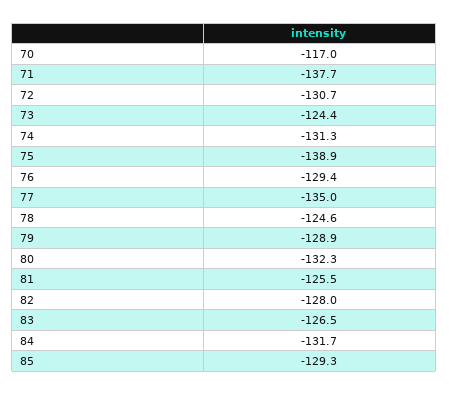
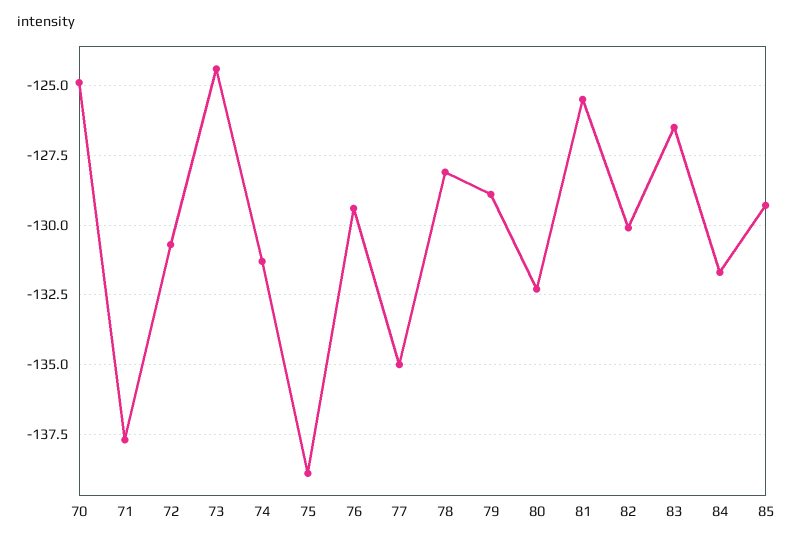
  {
-   "70": -117,
+   "70": -125,
    "71": -137.7,
    "72": -130.7,
    "73": -124.4,
    "74": -131.3,
    "75": -138.9,
    "76": -129.4,
    "77": -135,
-   "78": -124.6,
+   "78": -128,
    "79": -128.9,
    "80": -132.3,
    "81": -125.5,
-   "82": -128,
+   "82": -130,
    "83": -126.5,
    "84": -131.7,
    "85": -129.3
  }

